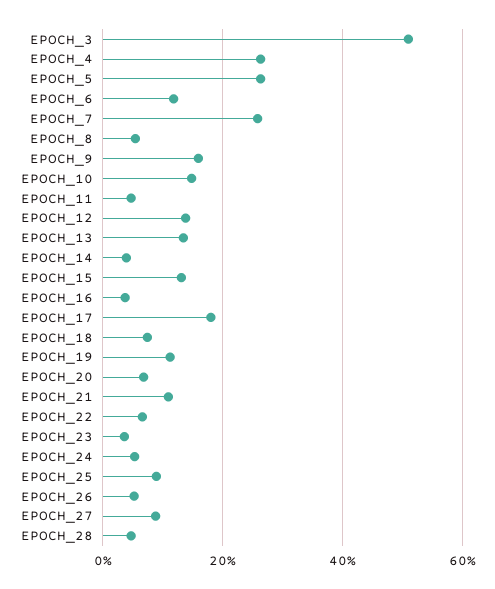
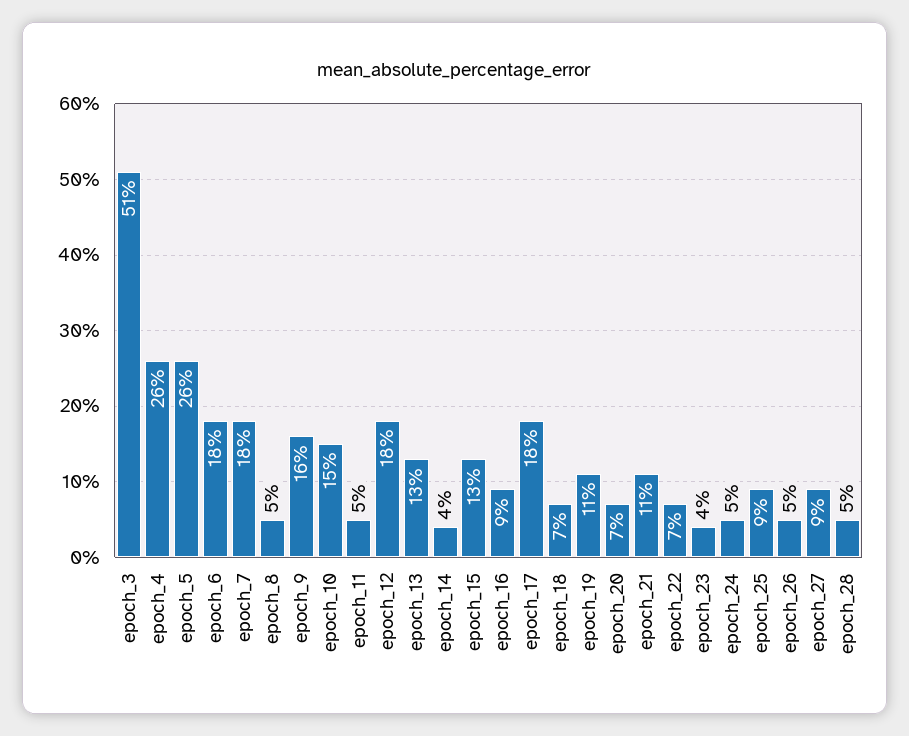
  {
    "EPOCH_3": 51,
    "EPOCH_4": 26,
    "EPOCH_5": 26,
-   "EPOCH_6": 12,
+   "EPOCH_6": 18,
-   "EPOCH_7": 26,
+   "EPOCH_7": 18,
    "EPOCH_8": 5,
    "EPOCH_9": 16,
    "EPOCH_10": 15,
    "EPOCH_11": 5,
-   "EPOCH_12": 14,
+   "EPOCH_12": 18,
    "EPOCH_13": 13,
    "EPOCH_14": 4,
    "EPOCH_15": 13,
-   "EPOCH_16": 4,
+   "EPOCH_16": 9,
    "EPOCH_17": 18,
    "EPOCH_18": 7,
    "EPOCH_19": 11,
    "EPOCH_20": 7,
    "EPOCH_21": 11,
    "EPOCH_22": 7,
    "EPOCH_23": 4,
    "EPOCH_24": 5,
    "EPOCH_25": 9,
    "EPOCH_26": 5,
    "EPOCH_27": 9,
    "EPOCH_28": 5
  }

